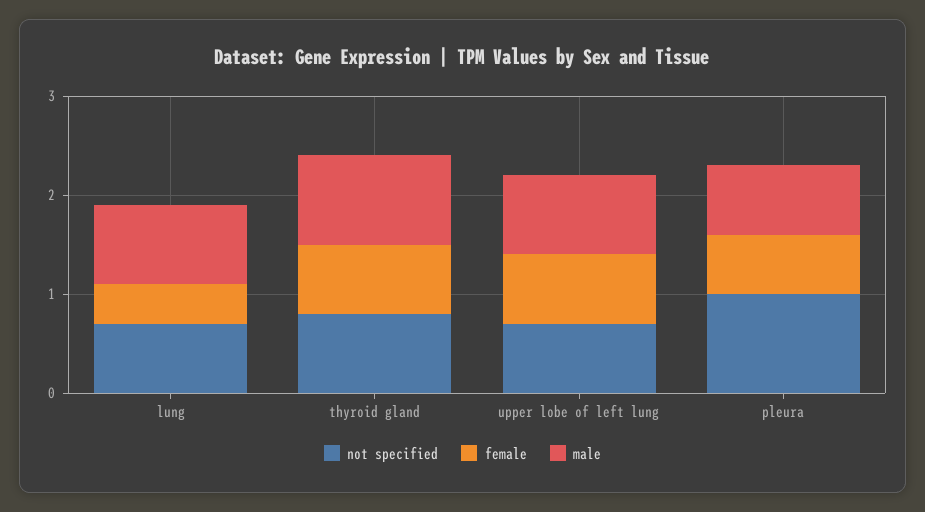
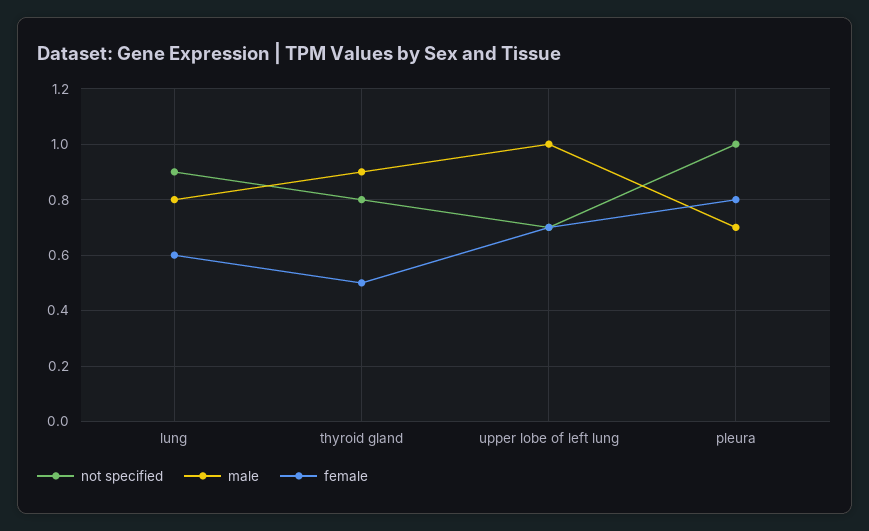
  {
    "not specified": {
-     "lung": 0.7,
+     "lung": 0.9,
      "thyroid gland": 0.8,
      "upper lobe of left lung": 0.7,
      "pleura": 1
    },
    "female": {
-     "lung": 0.4,
+     "lung": 0.6,
-     "thyroid gland": 0.7,
+     "thyroid gland": 0.5,
      "upper lobe of left lung": 0.7,
-     "pleura": 0.6
+     "pleura": 0.8
    },
    "male": {
      "lung": 0.8,
      "thyroid gland": 0.9,
-     "upper lobe of left lung": 0.8,
+     "upper lobe of left lung": 1,
      "pleura": 0.7
    }
  }

